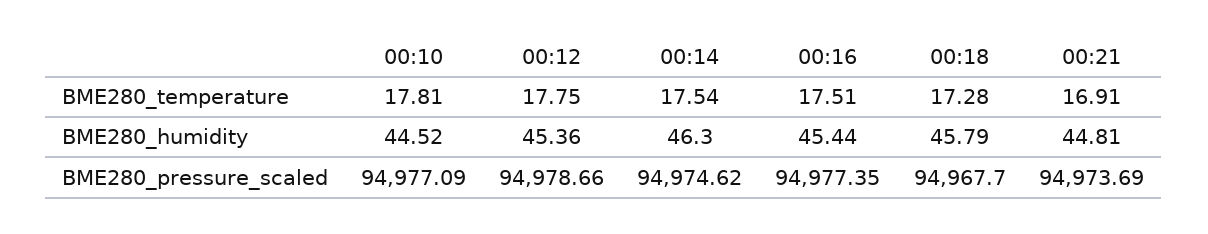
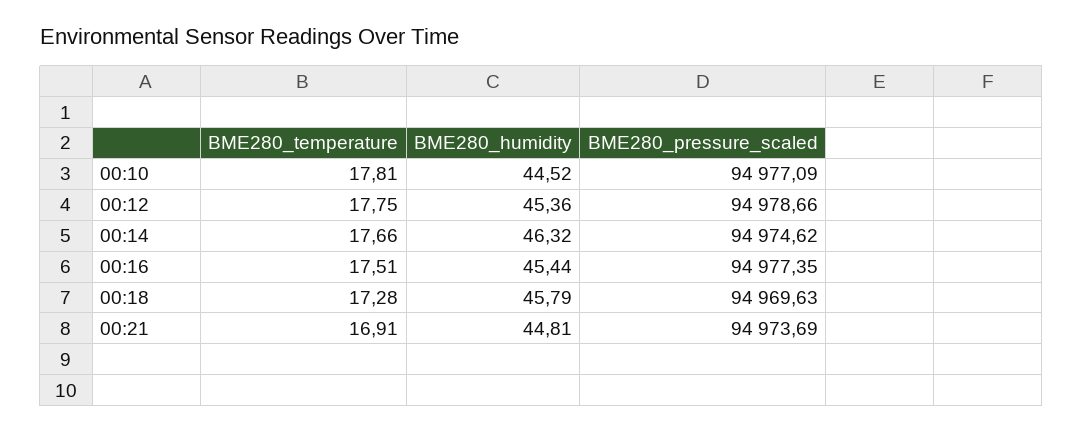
  {
    "00:10": {
      "BME280_temperature": 17.81,
      "BME280_humidity": 44.52,
      "BME280_pressure_scaled": 94977.09
    },
    "00:12": {
      "BME280_temperature": 17.75,
      "BME280_humidity": 45.36,
      "BME280_pressure_scaled": 94978.66
    },
    "00:14": {
-     "BME280_temperature": 17.54,
+     "BME280_temperature": 17.66,
-     "BME280_humidity": 46.3,
+     "BME280_humidity": 46.32,
      "BME280_pressure_scaled": 94974.62
    },
    "00:16": {
      "BME280_temperature": 17.51,
      "BME280_humidity": 45.44,
      "BME280_pressure_scaled": 94977.35
    },
    "00:18": {
      "BME280_temperature": 17.28,
      "BME280_humidity": 45.79,
-     "BME280_pressure_scaled": 94967.7
+     "BME280_pressure_scaled": 94969.63
    },
    "00:21": {
      "BME280_temperature": 16.91,
      "BME280_humidity": 44.81,
      "BME280_pressure_scaled": 94973.69
    }
  }

